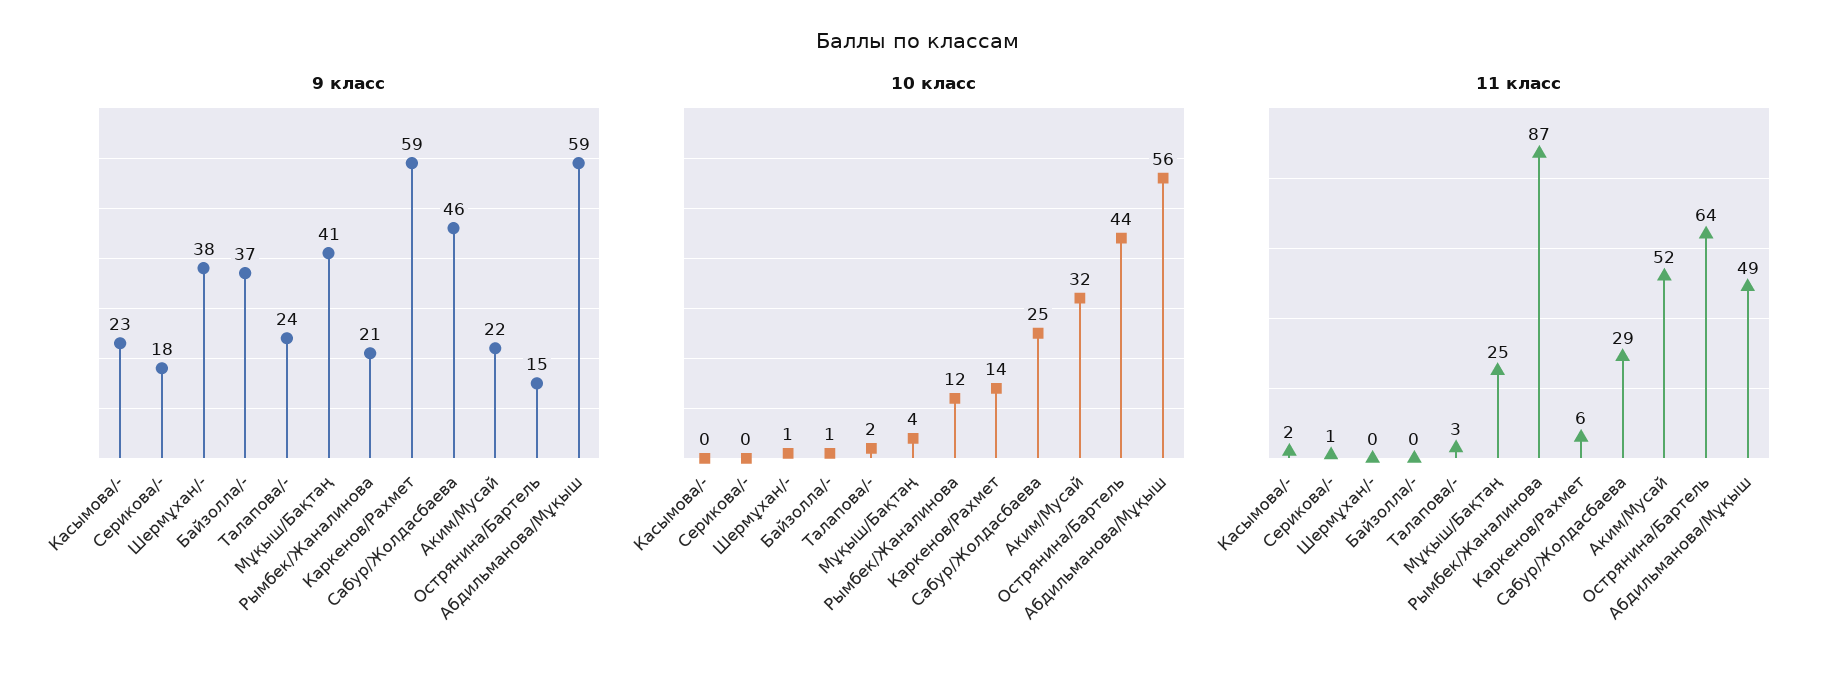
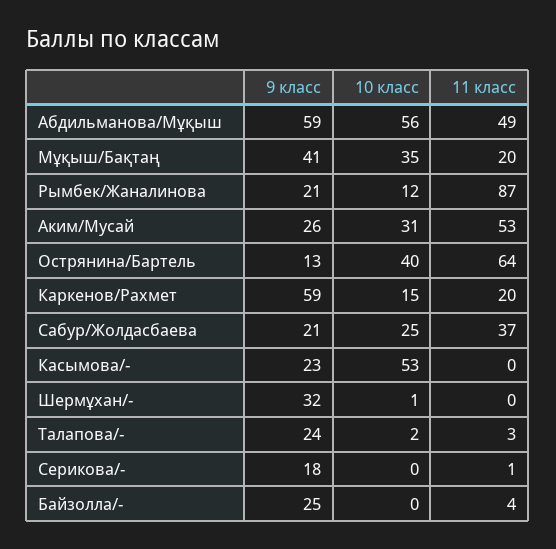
  {
    "9 класс": {
      "Касымова/-": 23,
      "Серикова/-": 18,
-     "Шермұхан/-": 38,
+     "Шермұхан/-": 32,
-     "Байзолла/-": 37,
+     "Байзолла/-": 25,
      "Талапова/-": 24,
      "Мұқыш/Бақтаң": 41,
      "Рымбек/Жаналинова": 21,
      "Каркенов/Рахмет": 59,
-     "Сабур/Жолдасбаева": 46,
+     "Сабур/Жолдасбаева": 21,
-     "Аким/Мусай": 22,
+     "Аким/Мусай": 26,
-     "Острянина/Бартель": 15,
+     "Острянина/Бартель": 13,
      "Абдильманова/Мұқыш": 59
    },
    "10 класс": {
-     "Касымова/-": 0,
+     "Касымова/-": 53,
      "Серикова/-": 0,
      "Шермұхан/-": 1,
-     "Байзолла/-": 1,
+     "Байзолла/-": 0,
      "Талапова/-": 2,
-     "Мұқыш/Бақтаң": 4,
+     "Мұқыш/Бақтаң": 35,
      "Рымбек/Жаналинова": 12,
-     "Каркенов/Рахмет": 14,
+     "Каркенов/Рахмет": 15,
      "Сабур/Жолдасбаева": 25,
-     "Аким/Мусай": 32,
+     "Аким/Мусай": 31,
-     "Острянина/Бартель": 44,
+     "Острянина/Бартель": 40,
      "Абдильманова/Мұқыш": 56
    },
    "11 класс": {
-     "Касымова/-": 2,
+     "Касымова/-": 0,
      "Серикова/-": 1,
      "Шермұхан/-": 0,
-     "Байзолла/-": 0,
+     "Байзолла/-": 4,
      "Талапова/-": 3,
-     "Мұқыш/Бақтаң": 25,
+     "Мұқыш/Бақтаң": 20,
      "Рымбек/Жаналинова": 87,
-     "Каркенов/Рахмет": 6,
+     "Каркенов/Рахмет": 20,
-     "Сабур/Жолдасбаева": 29,
+     "Сабур/Жолдасбаева": 37,
-     "Аким/Мусай": 52,
+     "Аким/Мусай": 53,
      "Острянина/Бартель": 64,
      "Абдильманова/Мұқыш": 49
    }
  }

